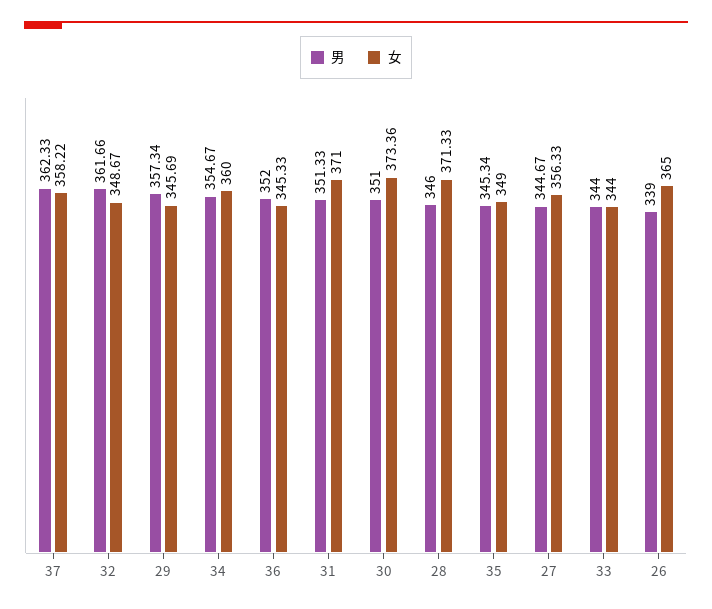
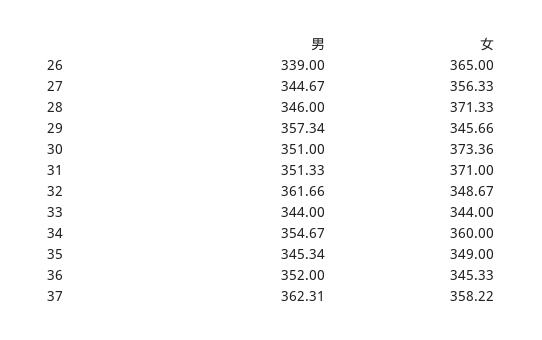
  {
    "男": {
-     "37": 362.33,
+     "37": 362.31,
      "32": 361.66,
      "29": 357.34,
      "34": 354.67,
      "36": 352,
      "31": 351.33,
      "30": 351,
      "28": 346,
      "35": 345.34,
      "27": 344.67,
      "33": 344,
      "26": 339
    },
    "女": {
      "37": 358.22,
      "32": 348.67,
-     "29": 345.69,
+     "29": 345.66,
      "34": 360,
      "36": 345.33,
      "31": 371,
      "30": 373.36,
      "28": 371.33,
      "35": 349,
      "27": 356.33,
      "33": 344,
      "26": 365
    }
  }

